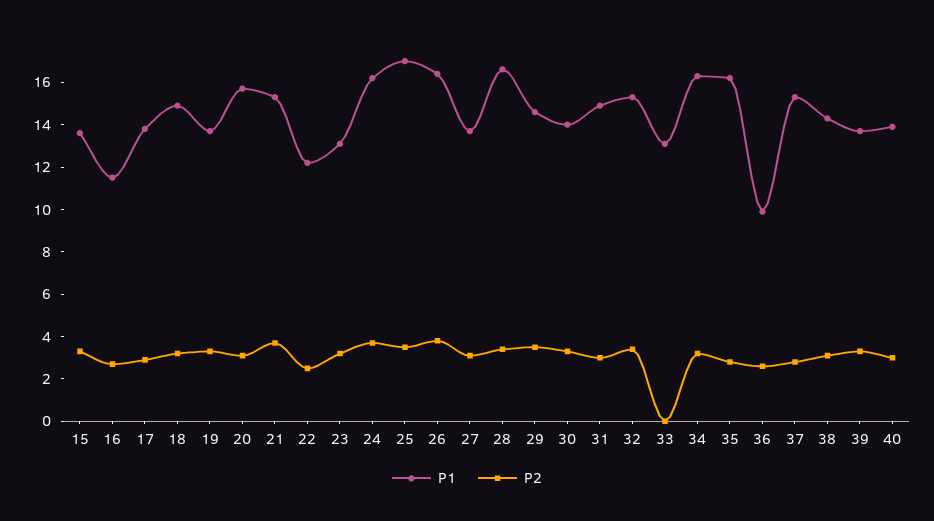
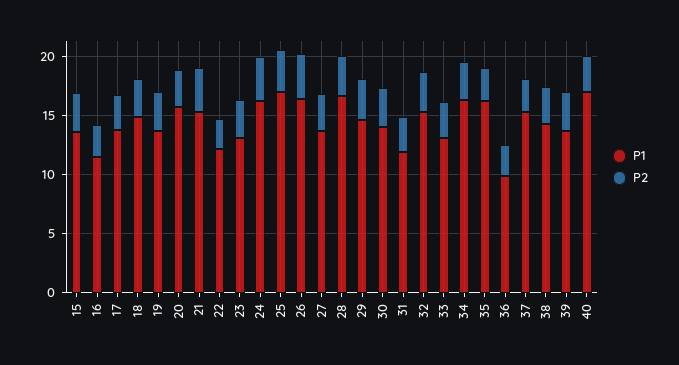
  {
    "P1": {
      "15": 13.5,
      "16": 11.5,
      "17": 14,
      "18": 15,
      "19": 13.5,
      "20": 15.5,
      "21": 15.5,
      "22": 12,
      "23": 13,
      "24": 16,
      "25": 17,
      "26": 16.5,
      "27": 13.5,
      "28": 16.5,
      "29": 14.5,
      "30": 14,
-     "31": 15,
+     "31": 12,
      "32": 15.5,
      "33": 13,
      "34": 16.5,
      "35": 16,
      "36": 10,
      "37": 15.5,
      "38": 14.5,
      "39": 13.5,
-     "40": 14
+     "40": 17
    },
    "P2": {
      "15": 3.5,
      "16": 2.5,
      "17": 3,
      "18": 3,
      "19": 3.5,
      "20": 3,
      "21": 3.5,
      "22": 2.5,
      "23": 3,
      "24": 3.5,
      "25": 3.5,
      "26": 4,
      "27": 3,
      "28": 3.5,
      "29": 3.5,
      "30": 3.5,
      "31": 3,
      "32": 3.5,
-     "33": 0,
+     "33": 3,
      "34": 3,
      "35": 3,
      "36": 2.5,
      "37": 3,
      "38": 3,
      "39": 3.5,
      "40": 3
    }
  }

